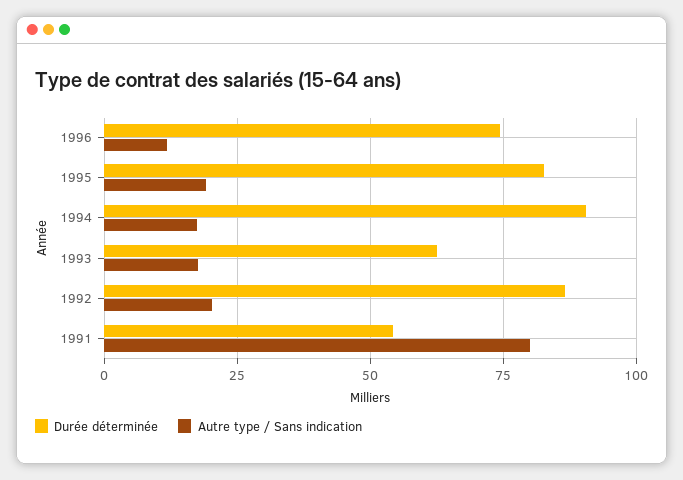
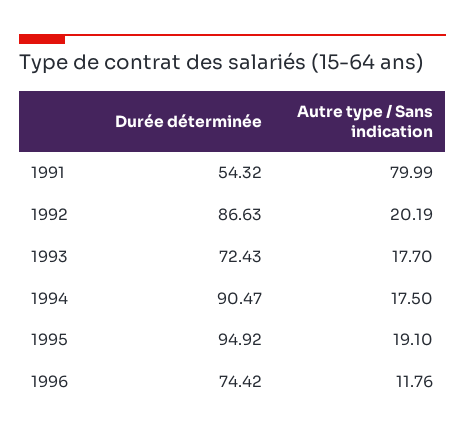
  {
    "Durée déterminée": {
      "1996": 74.42,
-     "1995": 82.5,
+     "1995": 94.92,
      "1994": 90.47,
-     "1993": 62.5,
+     "1993": 72.43,
      "1992": 86.63,
      "1991": 54.32
    },
    "Autre type / Sans indication": {
      "1996": 11.76,
      "1995": 19.1,
      "1994": 17.5,
      "1993": 17.7,
      "1992": 20.19,
      "1991": 79.99
    }
  }

